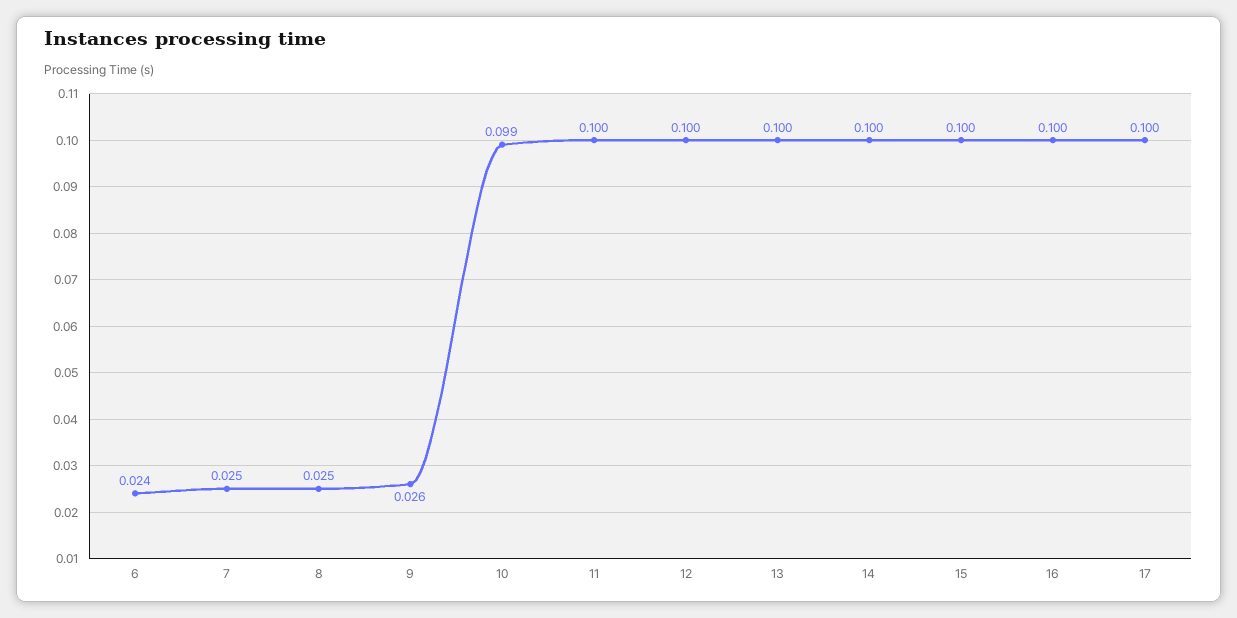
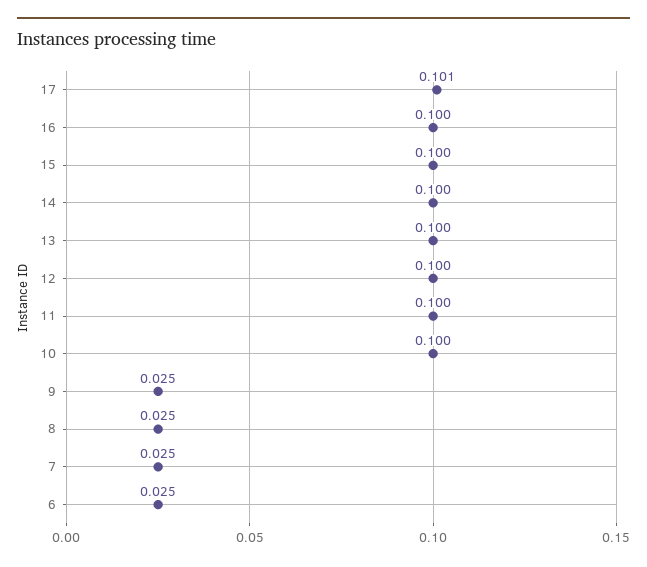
  {
-   "6": 0.024,
+   "6": 0.025,
    "7": 0.025,
    "8": 0.025,
-   "9": 0.026,
+   "9": 0.025,
-   "10": 0.099,
+   "10": 0.1,
    "11": 0.1,
    "12": 0.1,
    "13": 0.1,
    "14": 0.1,
    "15": 0.1,
    "16": 0.1,
-   "17": 0.1
+   "17": 0.101
  }

